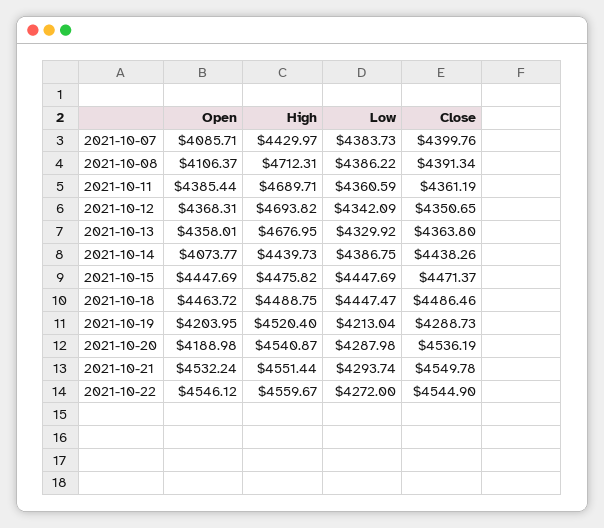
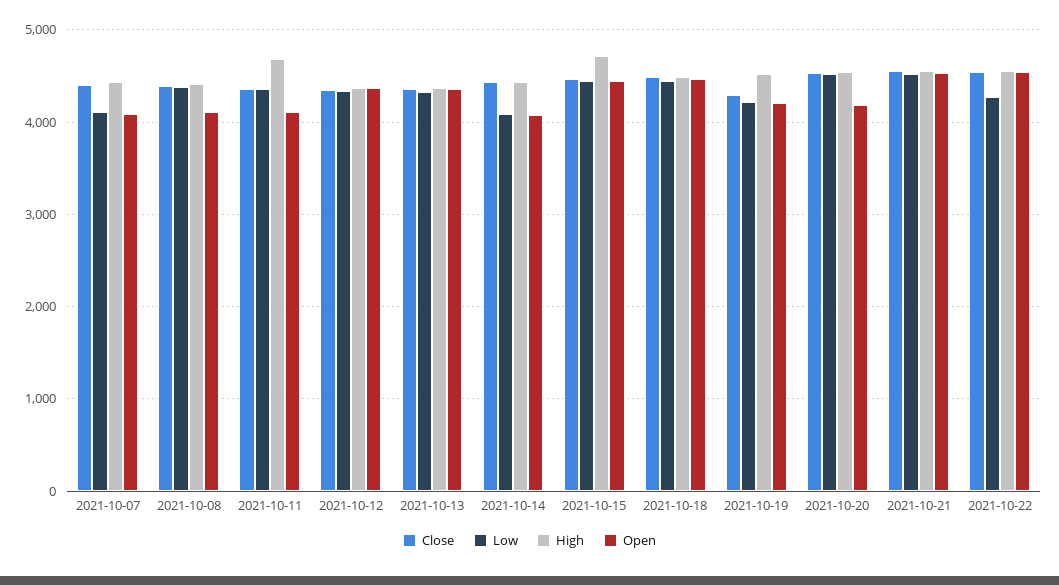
  {
    "Open": {
      "2021-10-07": 4085.71,
      "2021-10-08": 4106.37,
-     "2021-10-11": 4385.44,
+     "2021-10-11": 4100,
      "2021-10-12": 4368.31,
      "2021-10-13": 4358.01,
      "2021-10-14": 4073.77,
      "2021-10-15": 4447.69,
      "2021-10-18": 4463.72,
      "2021-10-19": 4203.95,
      "2021-10-20": 4188.98,
      "2021-10-21": 4532.24,
      "2021-10-22": 4546.12
    },
    "High": {
      "2021-10-07": 4429.97,
-     "2021-10-08": 4712.31,
+     "2021-10-08": 4400,
      "2021-10-11": 4689.71,
-     "2021-10-12": 4693.82,
+     "2021-10-12": 4400,
-     "2021-10-13": 4676.95,
+     "2021-10-13": 4400,
      "2021-10-14": 4439.73,
-     "2021-10-15": 4475.82,
+     "2021-10-15": 4700,
      "2021-10-18": 4488.75,
      "2021-10-19": 4520.4,
      "2021-10-20": 4540.87,
      "2021-10-21": 4551.44,
      "2021-10-22": 4559.67
    },
    "Low": {
-     "2021-10-07": 4383.73,
+     "2021-10-07": 4100,
      "2021-10-08": 4386.22,
      "2021-10-11": 4360.59,
      "2021-10-12": 4342.09,
      "2021-10-13": 4329.92,
-     "2021-10-14": 4386.75,
+     "2021-10-14": 4100,
      "2021-10-15": 4447.69,
      "2021-10-18": 4447.47,
      "2021-10-19": 4213.04,
-     "2021-10-20": 4287.98,
+     "2021-10-20": 4500,
-     "2021-10-21": 4293.74,
+     "2021-10-21": 4500,
      "2021-10-22": 4272
    },
    "Close": {
      "2021-10-07": 4399.76,
      "2021-10-08": 4391.34,
      "2021-10-11": 4361.19,
      "2021-10-12": 4350.65,
      "2021-10-13": 4363.8,
      "2021-10-14": 4438.26,
      "2021-10-15": 4471.37,
      "2021-10-18": 4486.46,
      "2021-10-19": 4288.73,
      "2021-10-20": 4536.19,
      "2021-10-21": 4549.78,
      "2021-10-22": 4544.9
    }
  }

